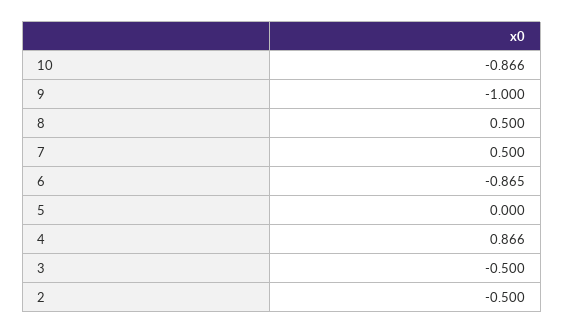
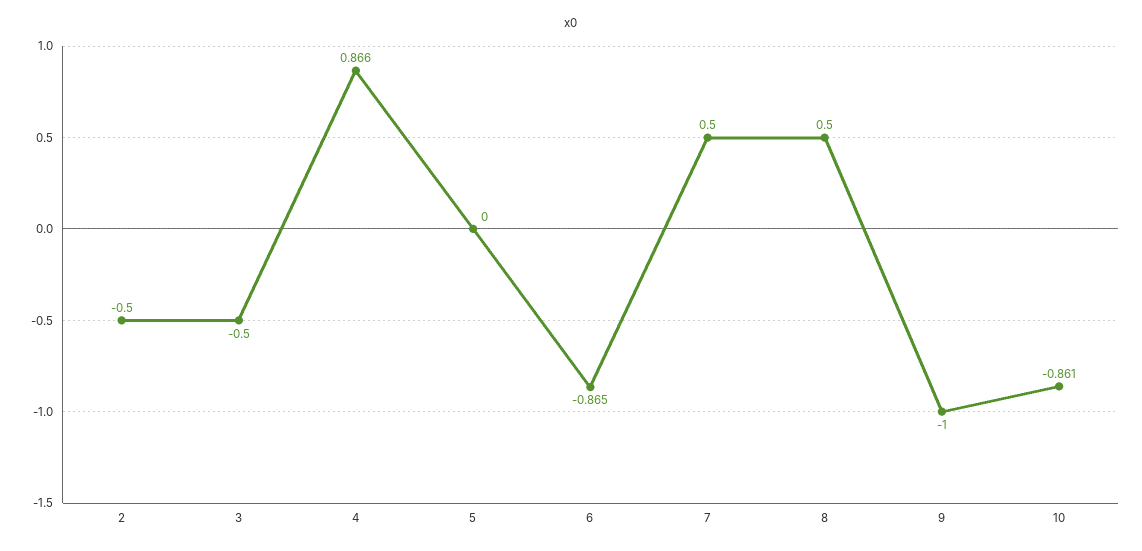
  {
-   "10": -0.866,
+   "10": -0.861,
    "9": -1,
    "8": 0.5,
    "7": 0.5,
    "6": -0.865,
    "5": 0,
    "4": 0.866,
    "3": -0.5,
    "2": -0.5
  }

